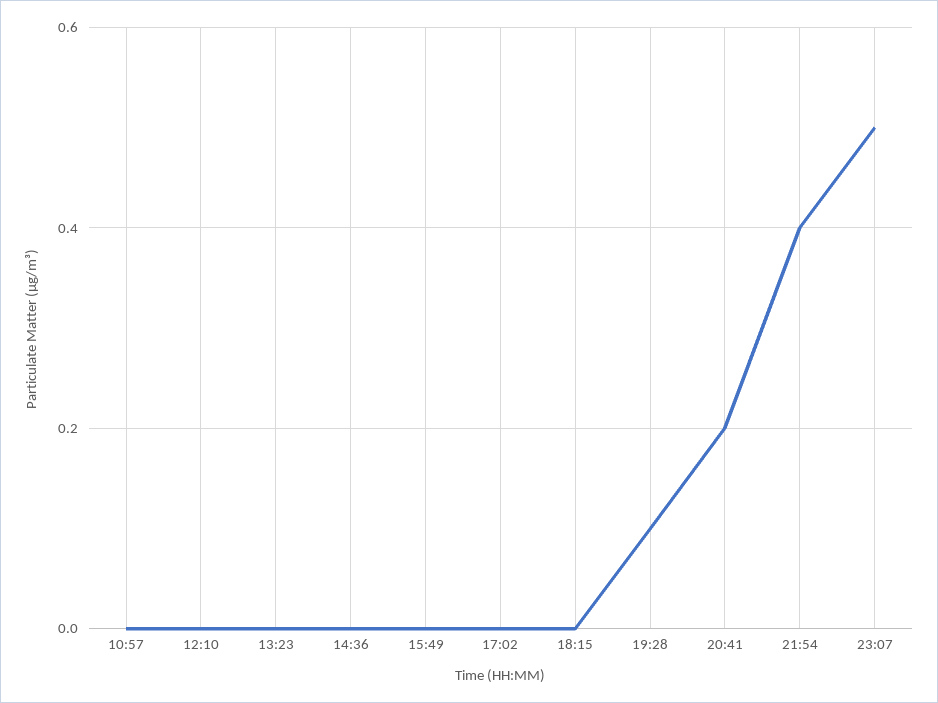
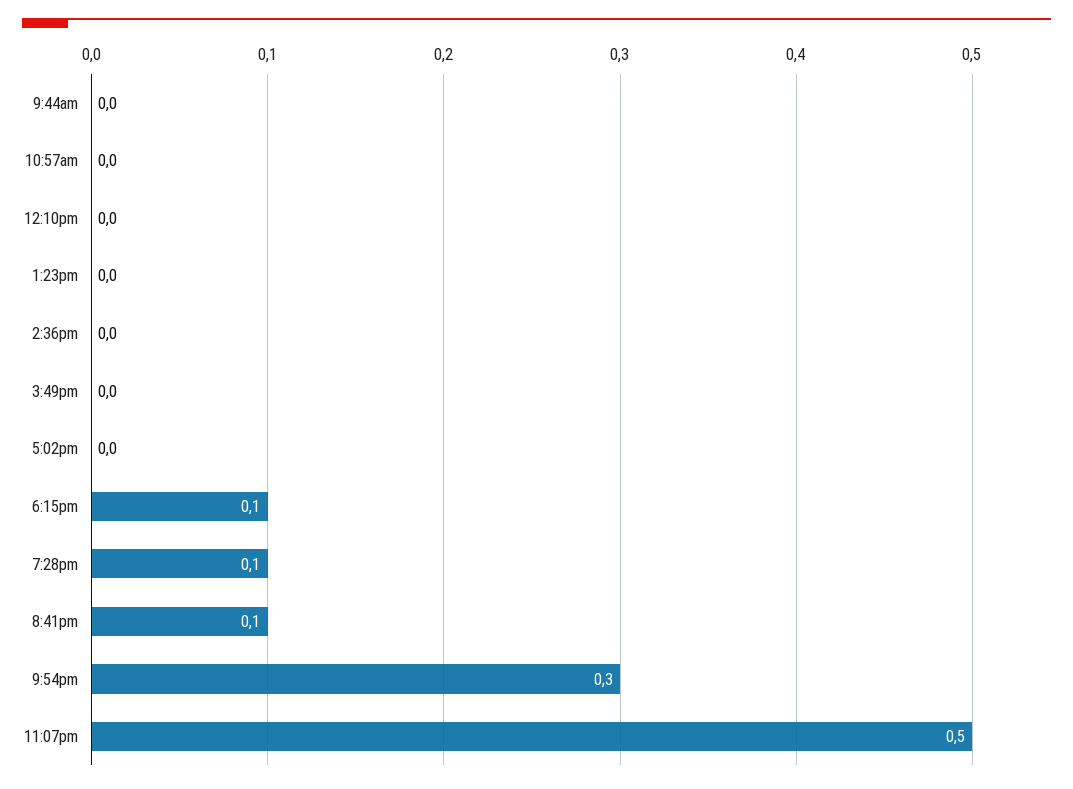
  {
    "10:57": 0,
    "12:10": 0,
    "13:23": 0,
    "14:36": 0,
    "15:49": 0,
    "17:02": 0,
-   "18:15": 0,
+   "18:15": 0.1,
    "19:28": 0.1,
-   "20:41": 0.2,
+   "20:41": 0.1,
-   "21:54": 0.4,
+   "21:54": 0.3,
-   "23:07": 0.5
+   "23:07": 0.5,
+   "9:44am": 0
  }

